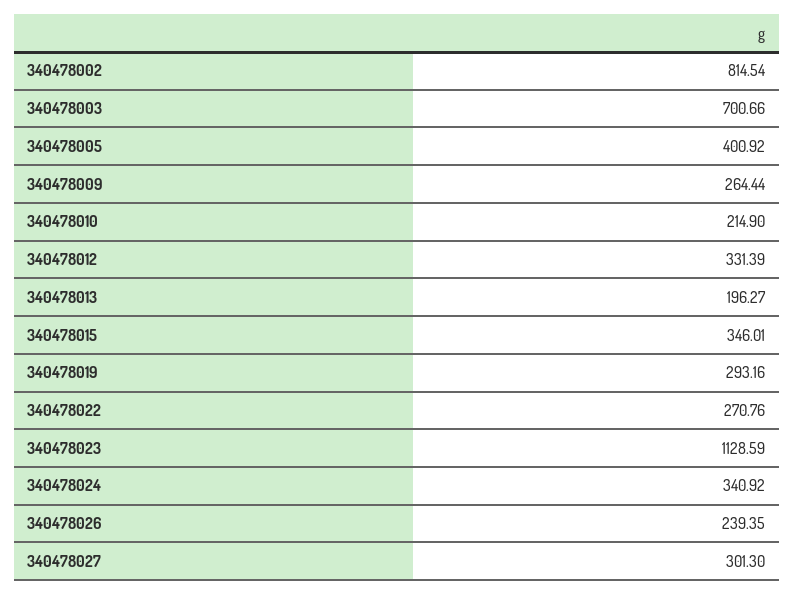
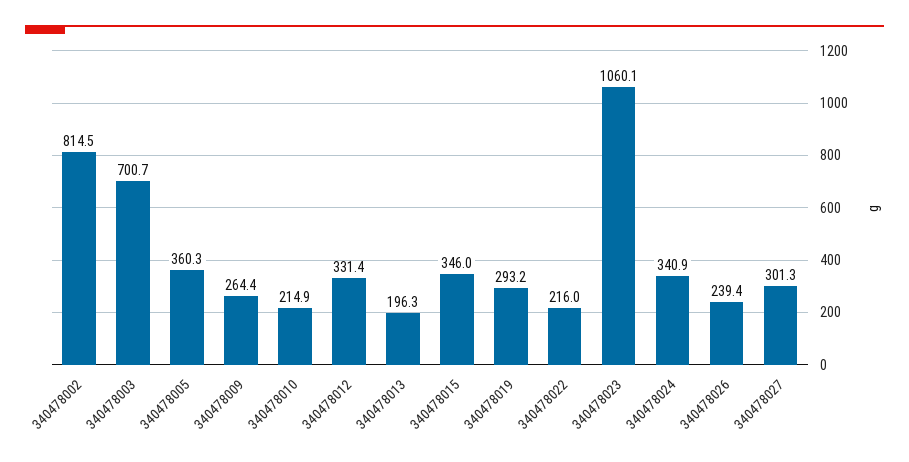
  {
    "340478002": 814.54,
    "340478003": 700.66,
-   "340478005": 400.92,
+   "340478005": 360.3,
    "340478009": 264.44,
    "340478010": 214.9,
    "340478012": 331.39,
    "340478013": 196.27,
    "340478015": 346.01,
    "340478019": 293.16,
-   "340478022": 270.76,
+   "340478022": 216,
-   "340478023": 1128.59,
+   "340478023": 1060.1,
    "340478024": 340.92,
    "340478026": 239.35,
    "340478027": 301.3
  }

